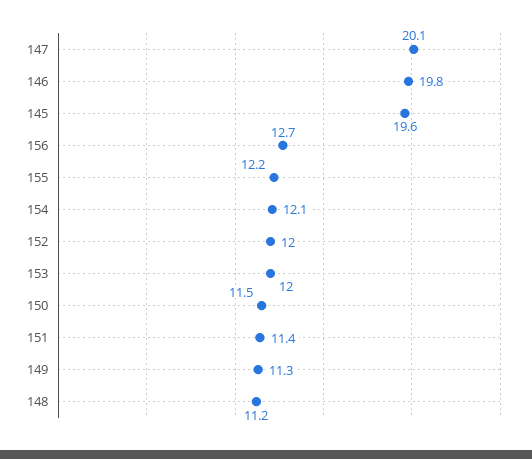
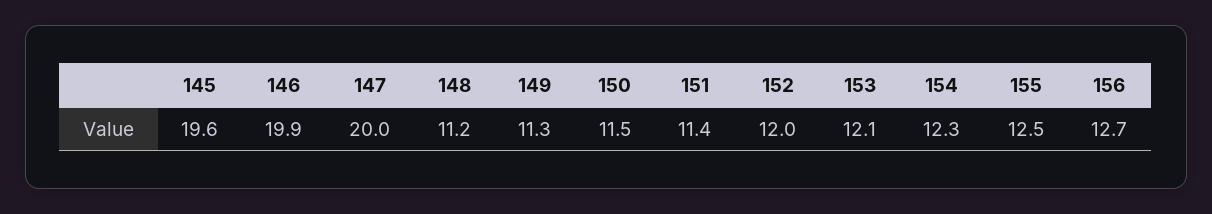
  {
-   "147": 20.1,
+   "147": 20,
-   "146": 19.8,
+   "146": 19.9,
    "145": 19.6,
    "156": 12.7,
-   "155": 12.2,
+   "155": 12.5,
-   "154": 12.1,
+   "154": 12.3,
    "152": 12,
-   "153": 12,
+   "153": 12.1,
    "150": 11.5,
    "151": 11.4,
    "149": 11.3,
    "148": 11.2
  }

